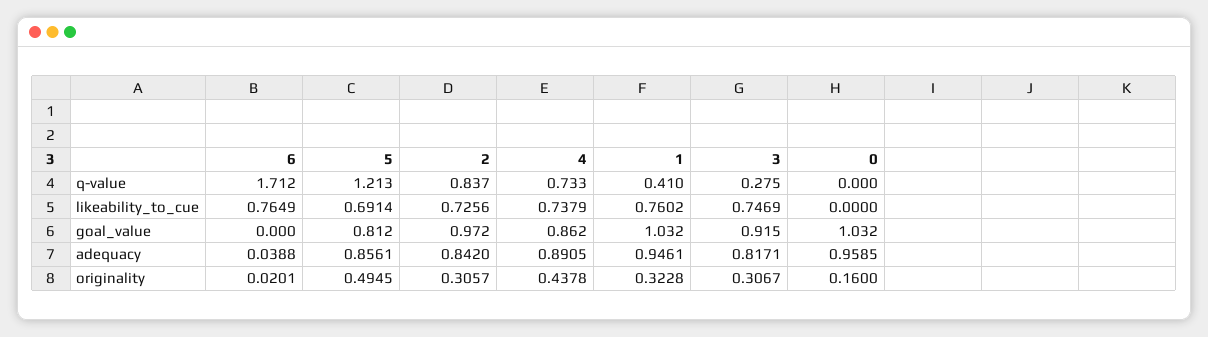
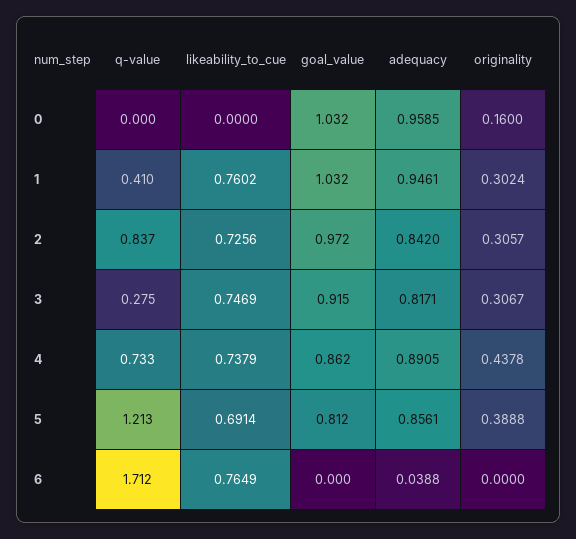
  {
    "6": {
      "q-value": 1.712,
      "likeability_to_cue": 0.7649,
      "goal_value": 0,
      "adequacy": 0.0388,
-     "originality": 0.0201
+     "originality": 0
    },
    "5": {
      "q-value": 1.213,
      "likeability_to_cue": 0.6914,
      "goal_value": 0.812,
      "adequacy": 0.8561,
-     "originality": 0.4945
+     "originality": 0.3888
    },
    "2": {
      "q-value": 0.837,
      "likeability_to_cue": 0.7256,
      "goal_value": 0.972,
      "adequacy": 0.842,
      "originality": 0.3057
    },
    "4": {
      "q-value": 0.733,
      "likeability_to_cue": 0.7379,
      "goal_value": 0.862,
      "adequacy": 0.8905,
      "originality": 0.4378
    },
    "1": {
      "q-value": 0.41,
      "likeability_to_cue": 0.7602,
      "goal_value": 1.032,
      "adequacy": 0.9461,
-     "originality": 0.3228
+     "originality": 0.3024
    },
    "3": {
      "q-value": 0.275,
      "likeability_to_cue": 0.7469,
      "goal_value": 0.915,
      "adequacy": 0.8171,
      "originality": 0.3067
    },
    "0": {
      "q-value": 0,
      "likeability_to_cue": 0,
      "goal_value": 1.032,
      "adequacy": 0.9585,
      "originality": 0.16
    }
  }

